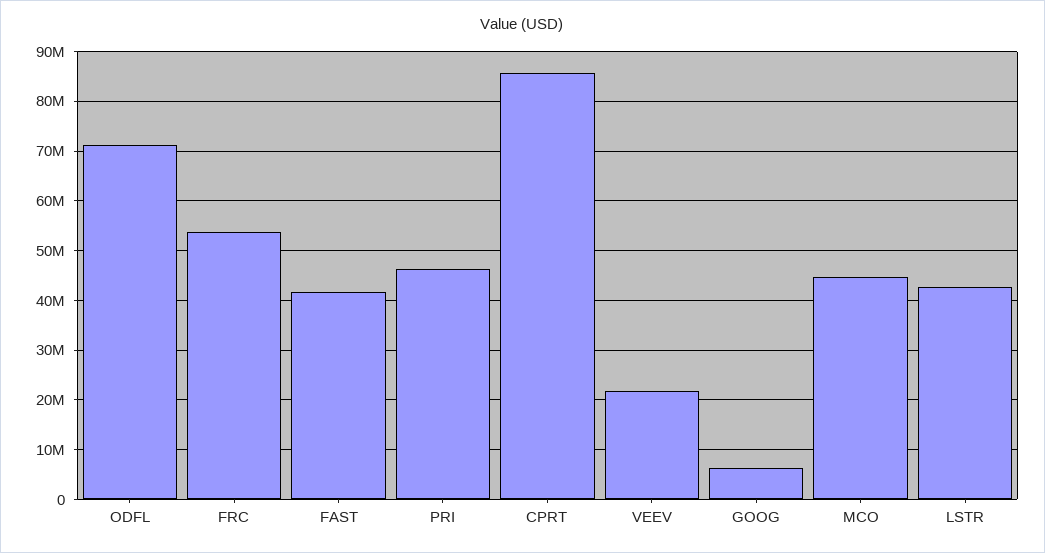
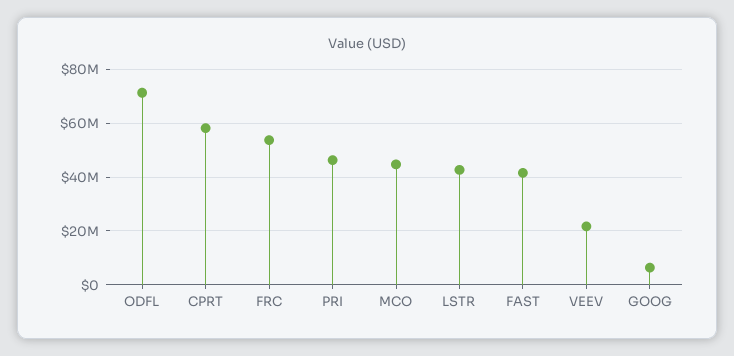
  {
    "ODFL": 72000000,
    "FRC": 54000000,
    "FAST": 42000000,
    "PRI": 46000000,
-   "CPRT": 86000000,
+   "CPRT": 57500000,
    "VEEV": 22000000,
    "GOOG": 6000000,
    "MCO": 44000000,
    "LSTR": 42000000
  }

